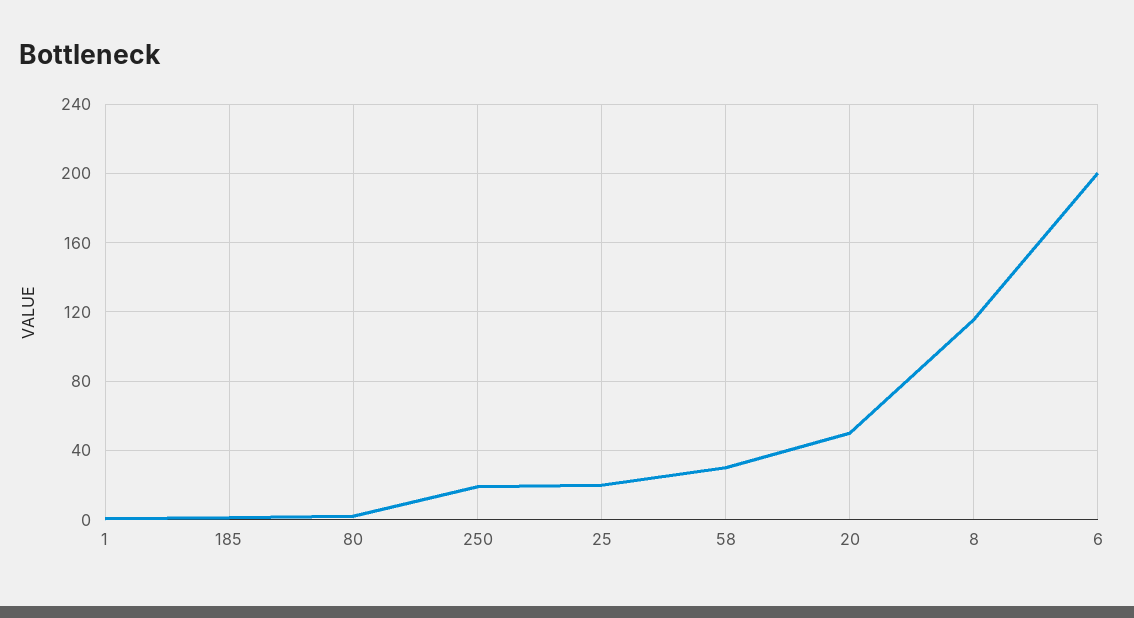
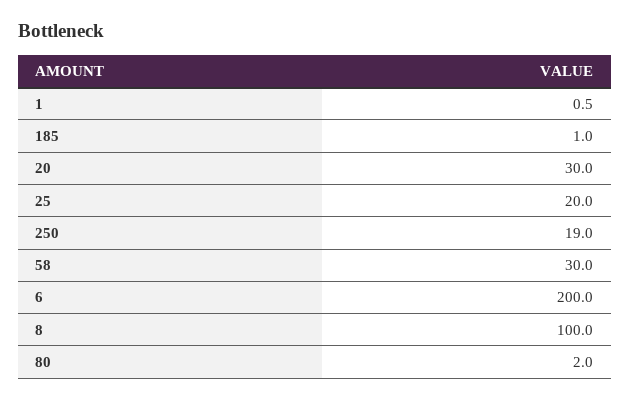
  {
    "1": 0.5,
    "185": 1,
    "80": 2,
    "250": 19,
    "25": 20,
    "58": 30,
-   "20": 50,
+   "20": 30,
-   "8": 115,
+   "8": 100,
    "6": 200
  }

